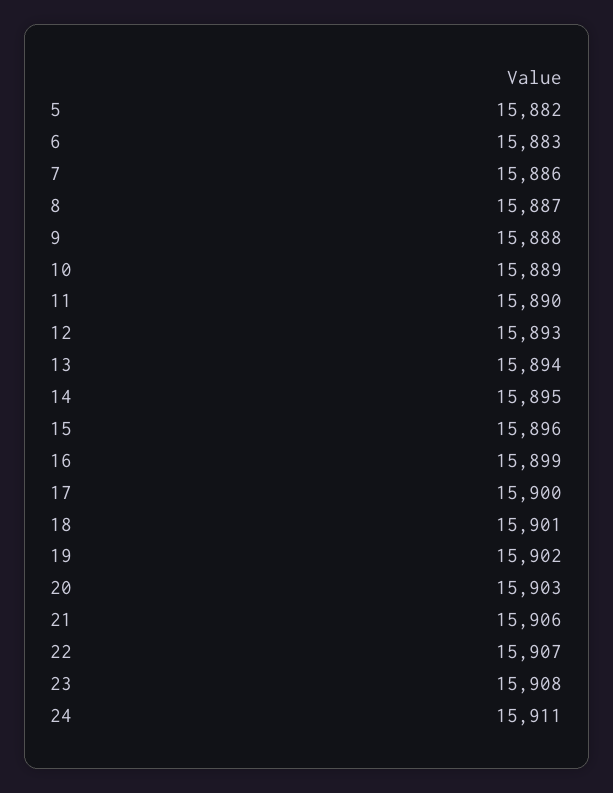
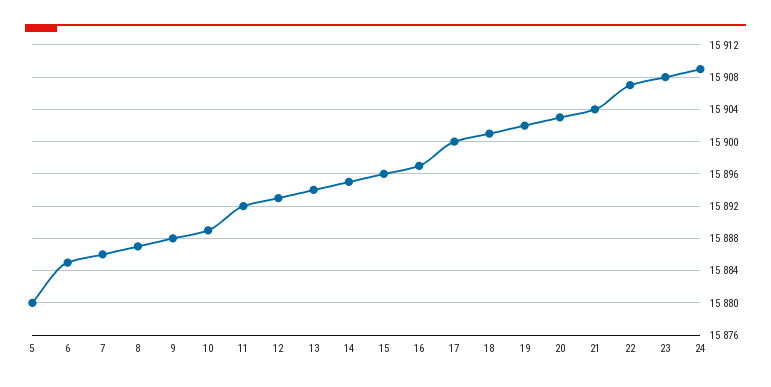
  {
-   "5": 15882,
+   "5": 15880,
-   "6": 15883,
+   "6": 15885,
    "7": 15886,
    "8": 15887,
    "9": 15888,
    "10": 15889,
-   "11": 15890,
+   "11": 15892,
    "12": 15893,
    "13": 15894,
    "14": 15895,
    "15": 15896,
-   "16": 15899,
+   "16": 15897,
    "17": 15900,
    "18": 15901,
    "19": 15902,
    "20": 15903,
-   "21": 15906,
+   "21": 15904,
    "22": 15907,
    "23": 15908,
-   "24": 15911
+   "24": 15909
  }

